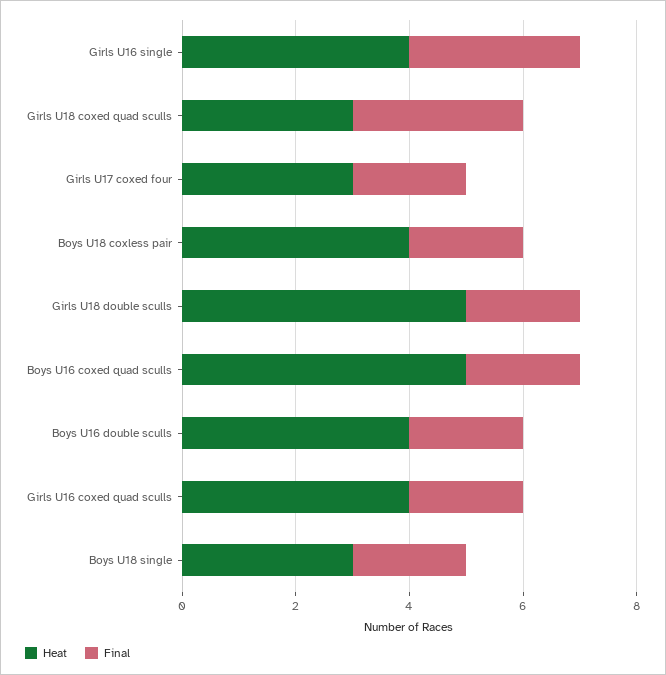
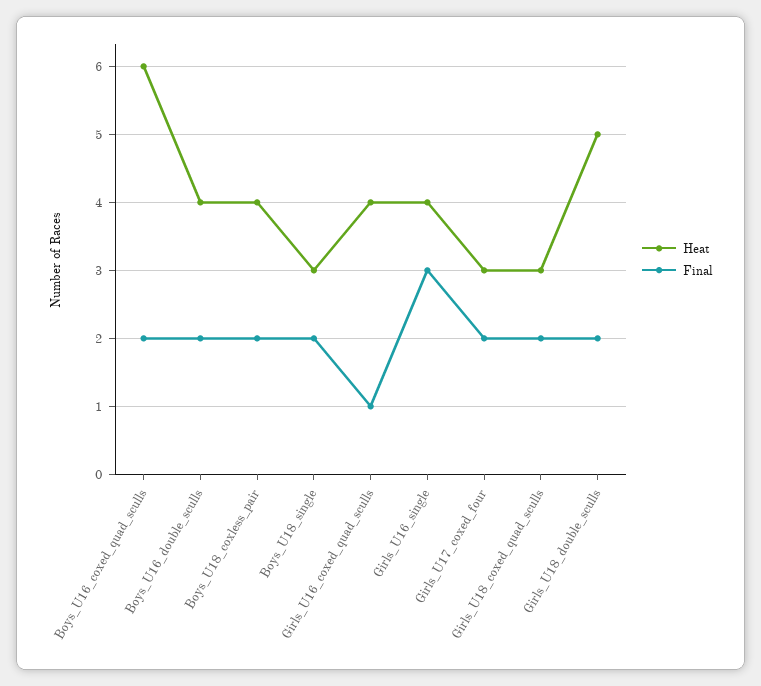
  {
    "Heat": {
      "Girls U16 single": 4,
      "Girls U18 coxed quad sculls": 3,
      "Girls U17 coxed four": 3,
      "Boys U18 coxless pair": 4,
      "Girls U18 double sculls": 5,
-     "Boys U16 coxed quad sculls": 5,
+     "Boys U16 coxed quad sculls": 6,
      "Boys U16 double sculls": 4,
      "Girls U16 coxed quad sculls": 4,
      "Boys U18 single": 3
    },
    "Final": {
      "Girls U16 single": 3,
-     "Girls U18 coxed quad sculls": 3,
+     "Girls U18 coxed quad sculls": 2,
      "Girls U17 coxed four": 2,
      "Boys U18 coxless pair": 2,
      "Girls U18 double sculls": 2,
      "Boys U16 coxed quad sculls": 2,
      "Boys U16 double sculls": 2,
-     "Girls U16 coxed quad sculls": 2,
+     "Girls U16 coxed quad sculls": 1,
      "Boys U18 single": 2
    }
  }

